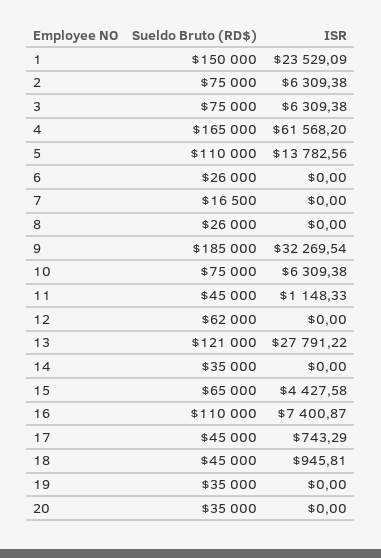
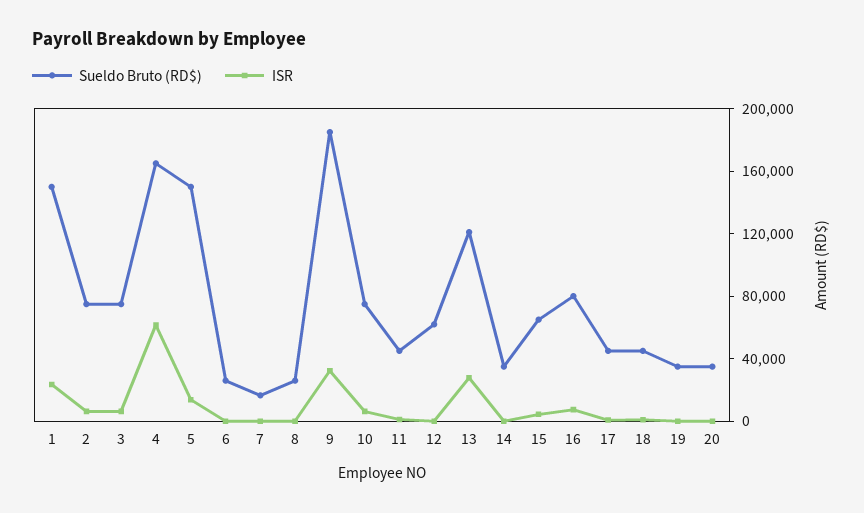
  {
    "Sueldo Bruto (RD$)": {
      "1": 150000,
      "2": 75000,
      "3": 75000,
      "4": 165000,
-     "5": 110000,
+     "5": 150000,
      "6": 26000,
      "7": 16500,
      "8": 26000,
      "9": 185000,
      "10": 75000,
      "11": 45000,
      "12": 62000,
      "13": 121000,
      "14": 35000,
      "15": 65000,
-     "16": 110000,
+     "16": 80000,
      "17": 45000,
      "18": 45000,
      "19": 35000,
      "20": 35000
    },
    "ISR": {
      "1": 23529.09,
      "2": 6309.38,
      "3": 6309.38,
      "4": 61568.2,
      "5": 13782.56,
      "6": 0,
      "7": 0,
      "8": 0,
      "9": 32269.54,
      "10": 6309.38,
      "11": 1148.33,
      "12": 0,
      "13": 27791.22,
      "14": 0,
      "15": 4427.58,
      "16": 7400.87,
      "17": 743.29,
      "18": 945.81,
      "19": 0,
      "20": 0
    }
  }

